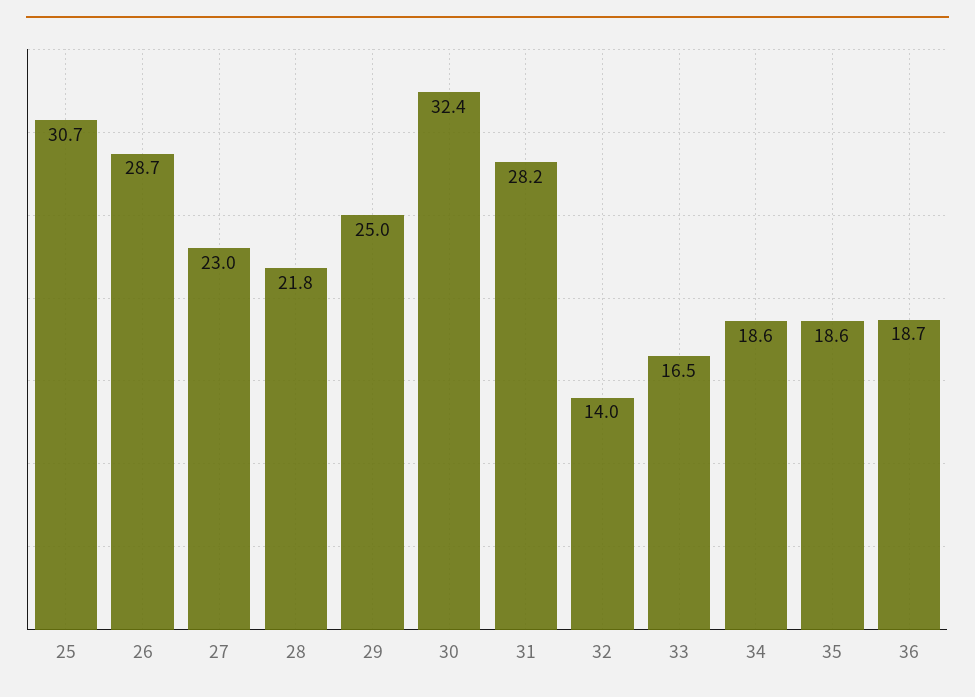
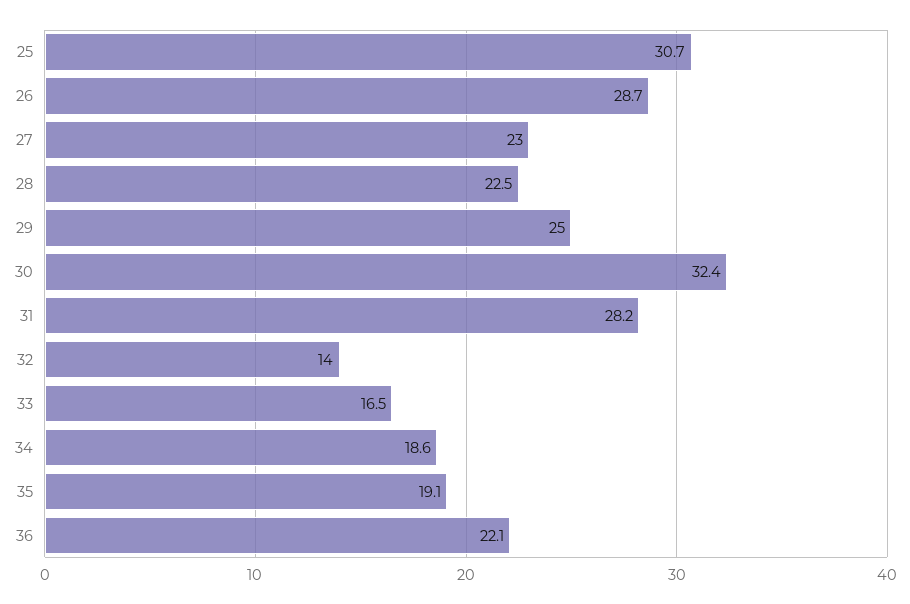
  {
    "25": 30.7,
    "26": 28.7,
    "27": 23,
-   "28": 21.8,
+   "28": 22.5,
    "29": 25,
    "30": 32.4,
    "31": 28.2,
    "32": 14,
    "33": 16.5,
    "34": 18.6,
-   "35": 18.6,
+   "35": 19.1,
-   "36": 18.7
+   "36": 22.1
  }

